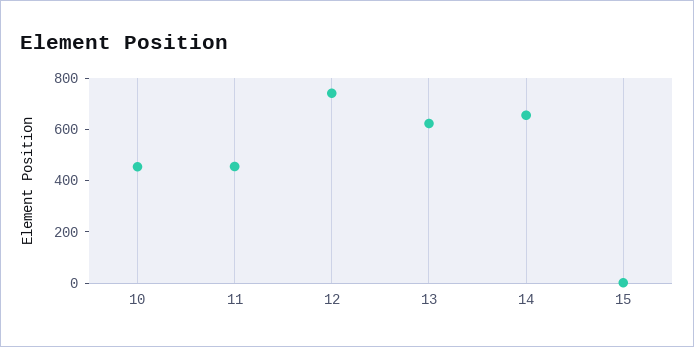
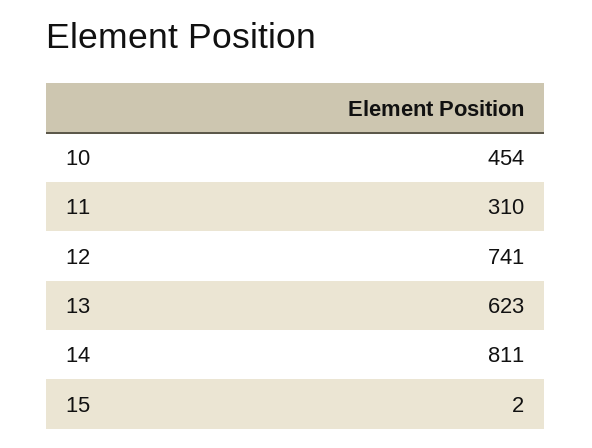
  {
    "10": 454,
-   "11": 450,
+   "11": 310,
    "12": 741,
    "13": 623,
-   "14": 650,
+   "14": 811,
    "15": 2
  }

